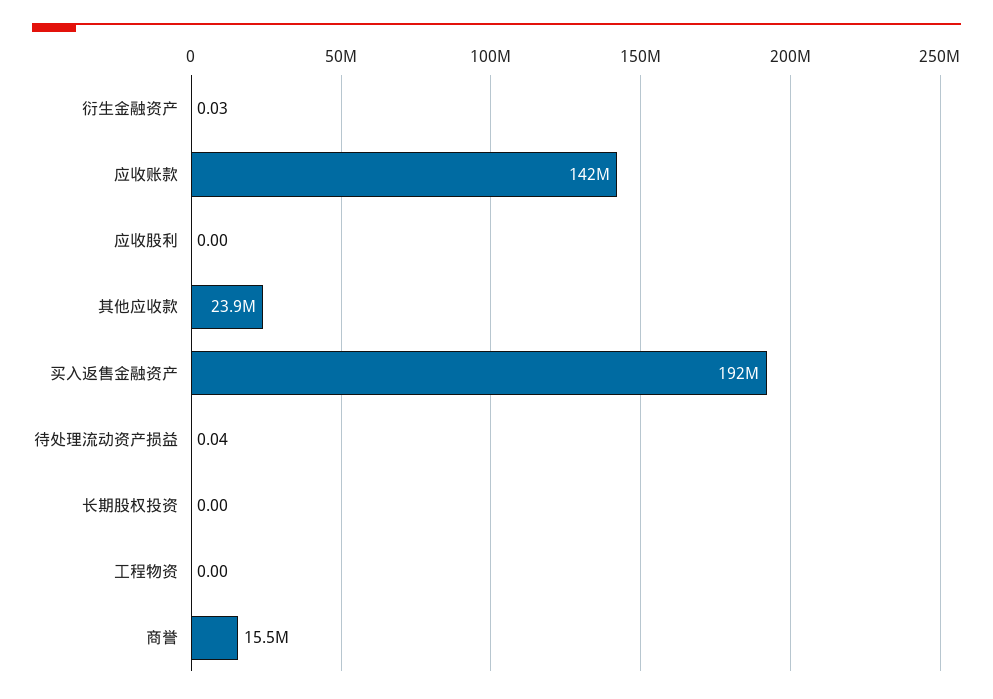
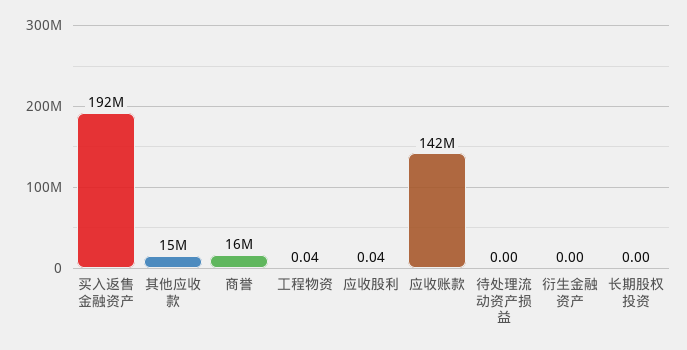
  {
-   "衍生金融资产": 0.03,
+   "衍生金融资产": 0,
    "应收账款": 142000000,
-   "应收股利": 0,
+   "应收股利": 0.04,
-   "其他应收款": 23900000,
+   "其他应收款": 15000000,
    "买入返售金融资产": 192000000,
-   "待处理流动资产损益": 0.04,
+   "待处理流动资产损益": 0,
    "长期股权投资": 0,
-   "工程物资": 0,
+   "工程物资": 0.04,
    "商誉": 15500000
  }

